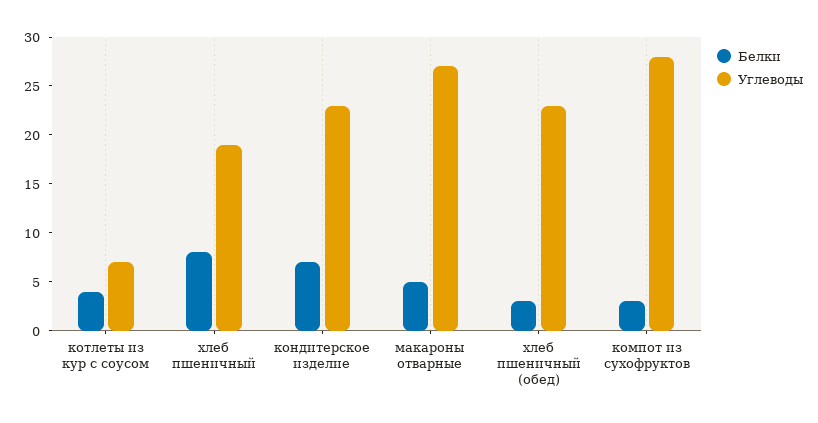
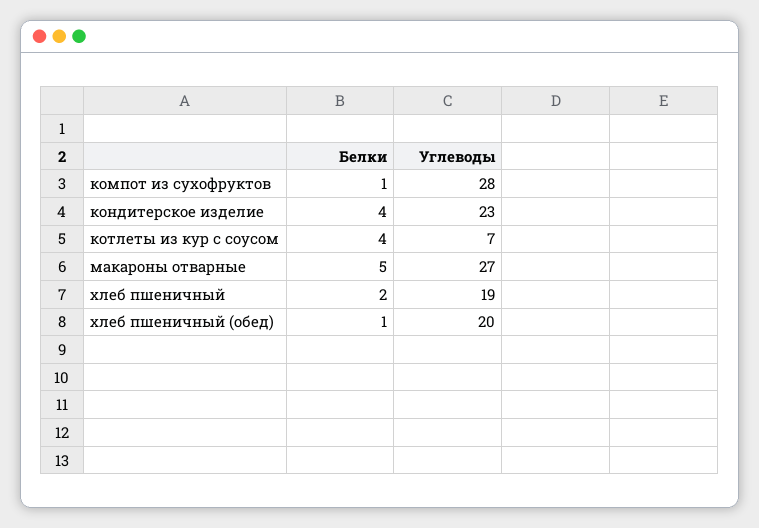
  {
    "Белки": {
      "котлеты из кур с соусом": 4,
-     "хлеб пшеничный": 8,
+     "хлеб пшеничный": 2,
-     "кондитерское изделие": 7,
+     "кондитерское изделие": 4,
      "макароны отварные": 5,
-     "хлеб пшеничный (обед)": 3,
+     "хлеб пшеничный (обед)": 1,
-     "компот из сухофруктов": 3
+     "компот из сухофруктов": 1
    },
    "Углеводы": {
      "котлеты из кур с соусом": 7,
      "хлеб пшеничный": 19,
      "кондитерское изделие": 23,
      "макароны отварные": 27,
-     "хлеб пшеничный (обед)": 23,
+     "хлеб пшеничный (обед)": 20,
      "компот из сухофруктов": 28
    }
  }

